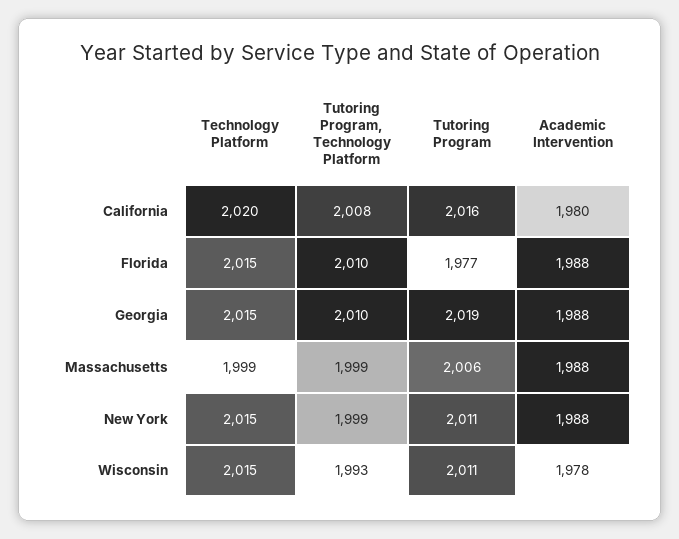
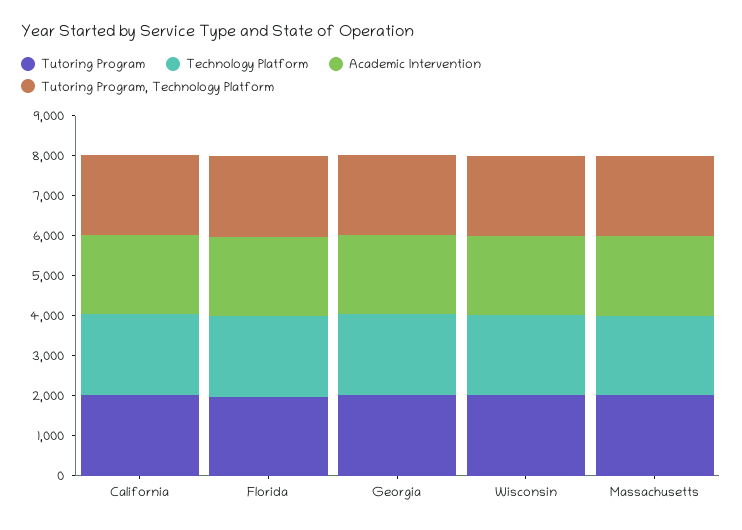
  {
    "Technology Platform": {
      "California": 2020,
      "Florida": 2015,
      "Georgia": 2015,
      "Massachusetts": 1999,
-     "New York": 2015,
      "Wisconsin": 2015
    },
    "Tutoring Program, Technology Platform": {
      "California": 2008,
      "Florida": 2010,
      "Georgia": 2010,
      "Massachusetts": 1999,
-     "New York": 1999,
      "Wisconsin": 1993
    },
    "Tutoring Program": {
      "California": 2016,
      "Florida": 1977,
      "Georgia": 2019,
      "Massachusetts": 2006,
-     "New York": 2011,
      "Wisconsin": 2011
    },
    "Academic Intervention": {
      "California": 1980,
      "Florida": 1988,
      "Georgia": 1988,
      "Massachusetts": 1988,
-     "New York": 1988,
      "Wisconsin": 1978
    }
  }

